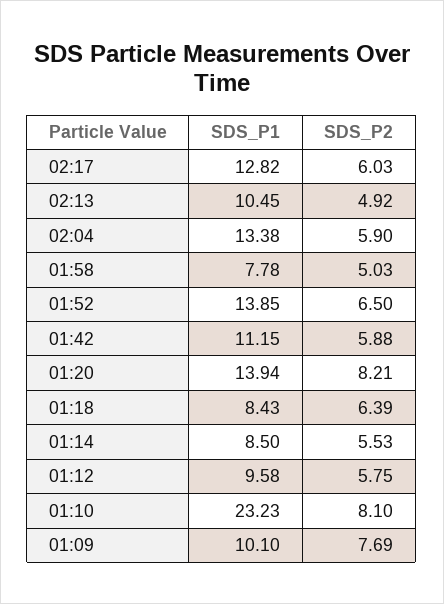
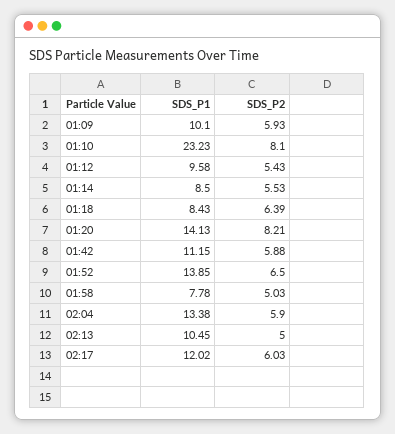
  {
    "SDS_P1": {
-     "02:17": 12.82,
+     "02:17": 12.02,
      "02:13": 10.45,
      "02:04": 13.38,
      "01:58": 7.78,
      "01:52": 13.85,
      "01:42": 11.15,
-     "01:20": 13.94,
+     "01:20": 14.13,
      "01:18": 8.43,
      "01:14": 8.5,
      "01:12": 9.58,
      "01:10": 23.23,
      "01:09": 10.1
    },
    "SDS_P2": {
      "02:17": 6.03,
-     "02:13": 4.92,
+     "02:13": 5,
      "02:04": 5.9,
      "01:58": 5.03,
      "01:52": 6.5,
      "01:42": 5.88,
      "01:20": 8.21,
      "01:18": 6.39,
      "01:14": 5.53,
-     "01:12": 5.75,
+     "01:12": 5.43,
      "01:10": 8.1,
-     "01:09": 7.69
+     "01:09": 5.93
    }
  }

